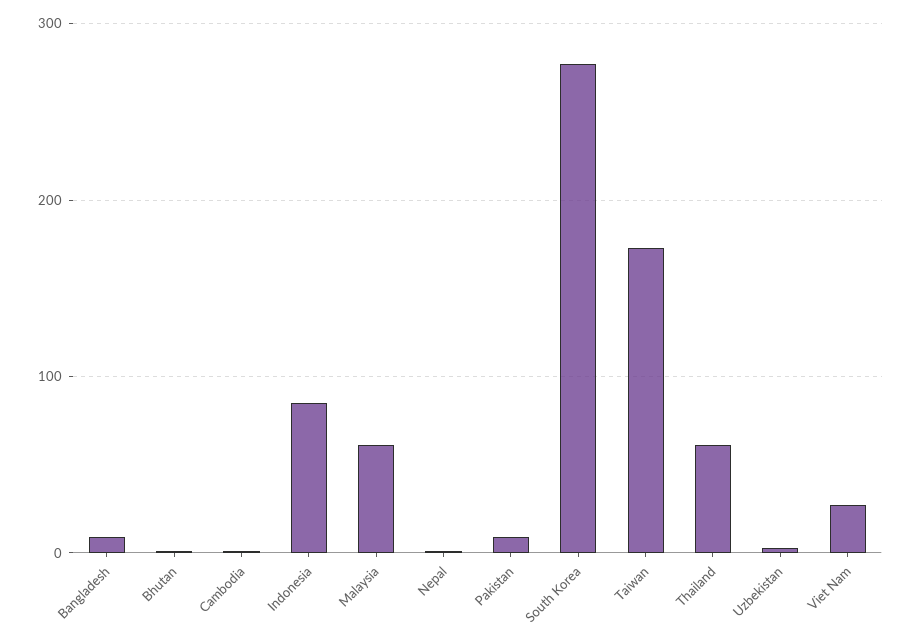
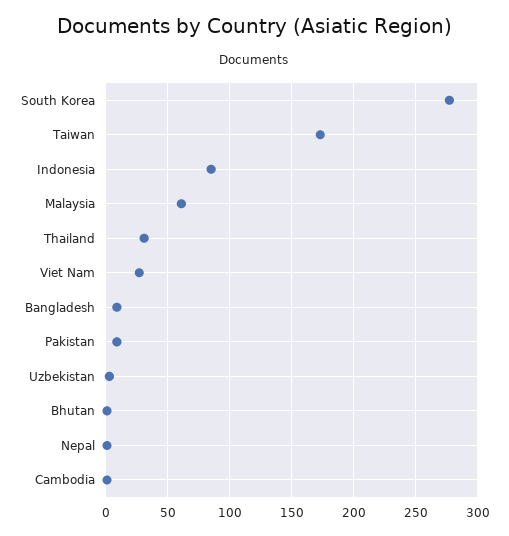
  {
    "Bangladesh": 10,
    "Bhutan": 0,
    "Cambodia": 0,
    "Indonesia": 85,
    "Malaysia": 60,
    "Nepal": 0,
    "Pakistan": 10,
    "South Korea": 275,
    "Taiwan": 175,
-   "Thailand": 60,
+   "Thailand": 30,
    "Uzbekistan": 5,
    "Viet Nam": 25
  }

